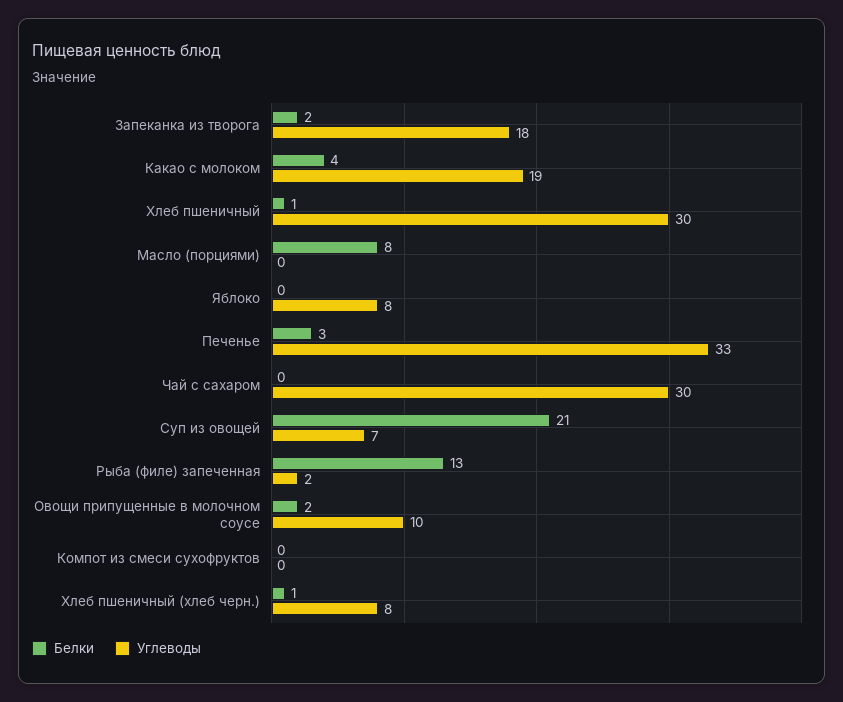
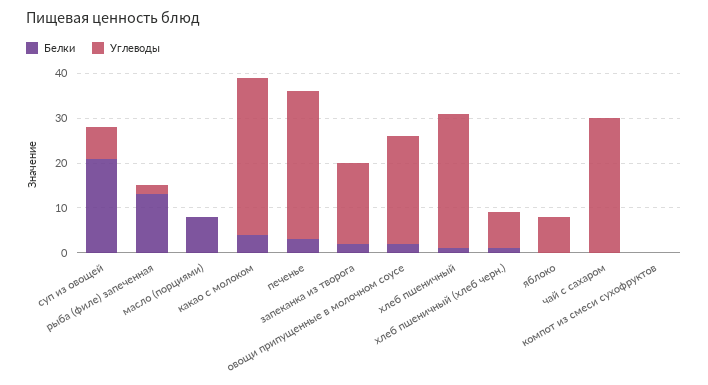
  {
    "Белки": {
      "Запеканка из творога": 2,
      "Какао с молоком": 4,
      "Хлеб пшеничный": 1,
      "Масло (порциями)": 8,
      "Яблоко": 0,
      "Печенье": 3,
      "Чай с сахаром": 0,
      "Суп из овощей": 21,
      "Рыба (филе) запеченная": 13,
      "Овощи припущенные в молочном соусе": 2,
      "Компот из смеси сухофруктов": 0,
      "Хлеб пшеничный (хлеб черн.)": 1
    },
    "Углеводы": {
      "Запеканка из творога": 18,
-     "Какао с молоком": 19,
+     "Какао с молоком": 35,
      "Хлеб пшеничный": 30,
      "Масло (порциями)": 0,
      "Яблоко": 8,
      "Печенье": 33,
      "Чай с сахаром": 30,
      "Суп из овощей": 7,
      "Рыба (филе) запеченная": 2,
-     "Овощи припущенные в молочном соусе": 10,
+     "Овощи припущенные в молочном соусе": 25,
      "Компот из смеси сухофруктов": 0,
      "Хлеб пшеничный (хлеб черн.)": 8
    }
  }

